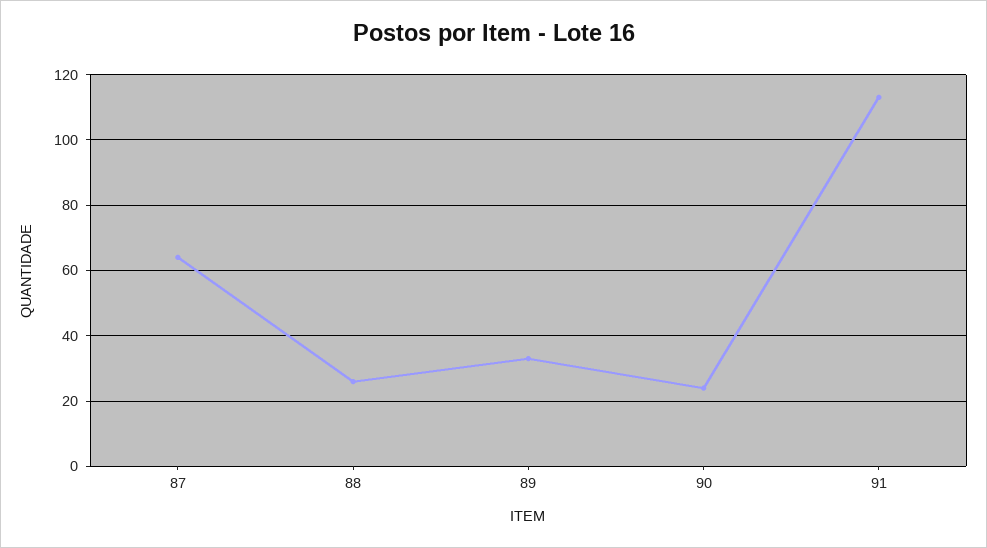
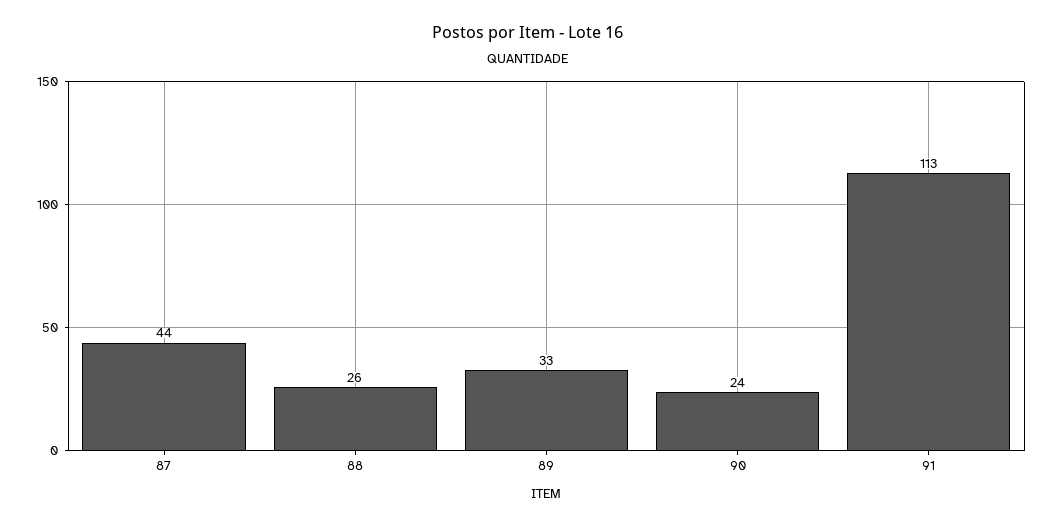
  {
-   "87": 65,
+   "87": 44,
    "88": 26,
    "89": 33,
    "90": 24,
    "91": 113
  }

